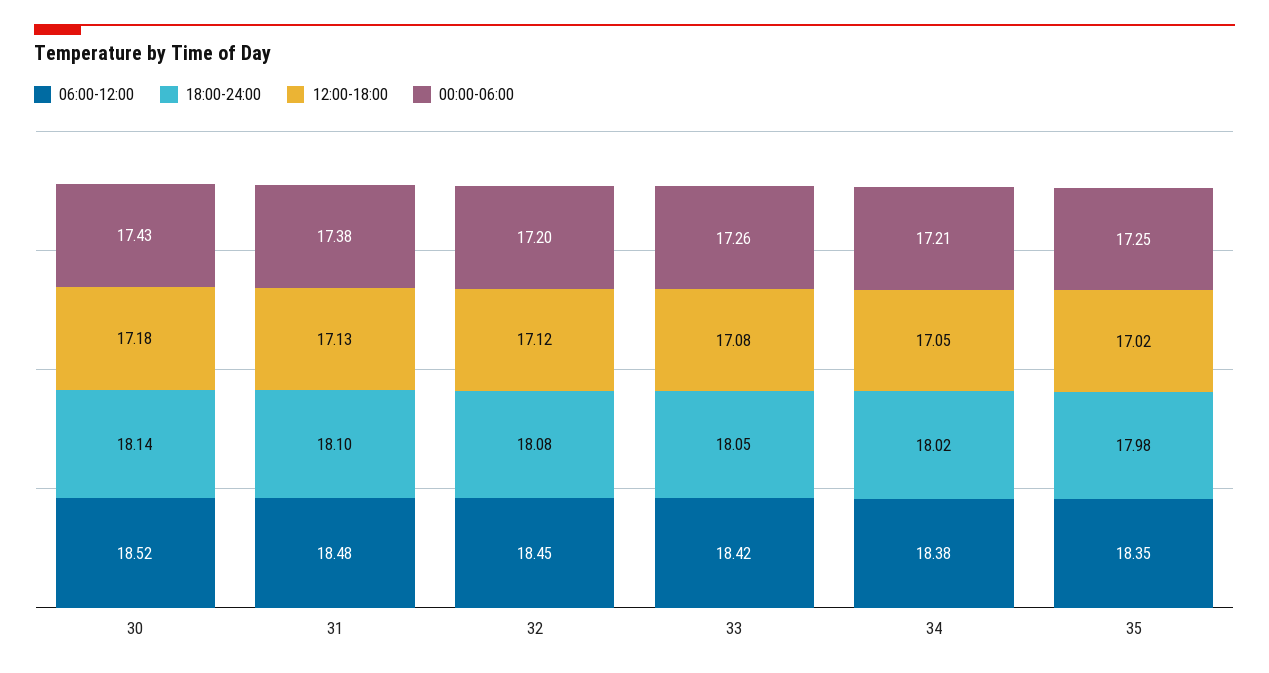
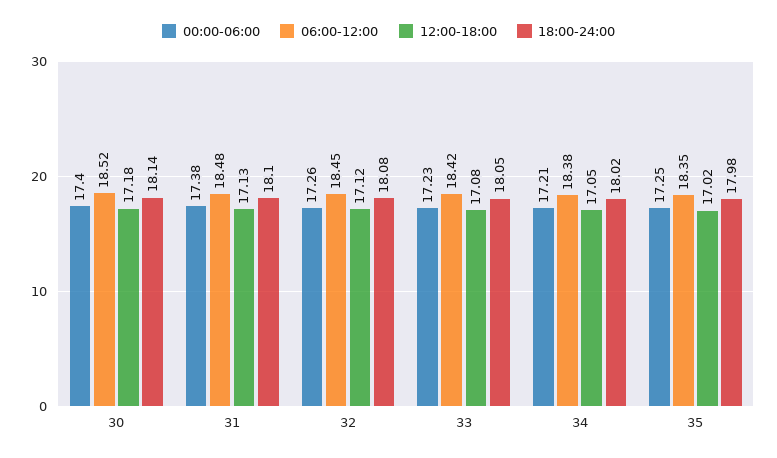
  {
    "06:00-12:00": {
      "30": 18.52,
      "31": 18.48,
      "32": 18.45,
      "33": 18.42,
      "34": 18.38,
      "35": 18.35
    },
    "18:00-24:00": {
      "30": 18.14,
      "31": 18.1,
      "32": 18.08,
      "33": 18.05,
      "34": 18.02,
      "35": 17.98
    },
    "12:00-18:00": {
      "30": 17.18,
      "31": 17.13,
      "32": 17.12,
      "33": 17.08,
      "34": 17.05,
      "35": 17.02
    },
    "00:00-06:00": {
-     "30": 17.43,
+     "30": 17.4,
      "31": 17.38,
-     "32": 17.2,
+     "32": 17.26,
-     "33": 17.26,
+     "33": 17.23,
      "34": 17.21,
      "35": 17.25
    }
  }

